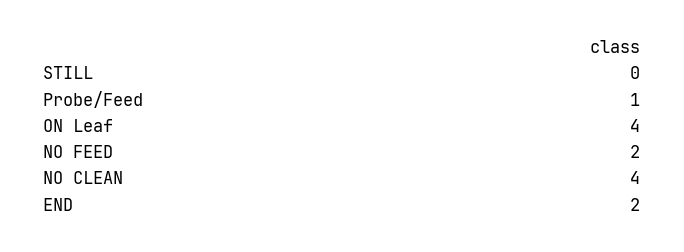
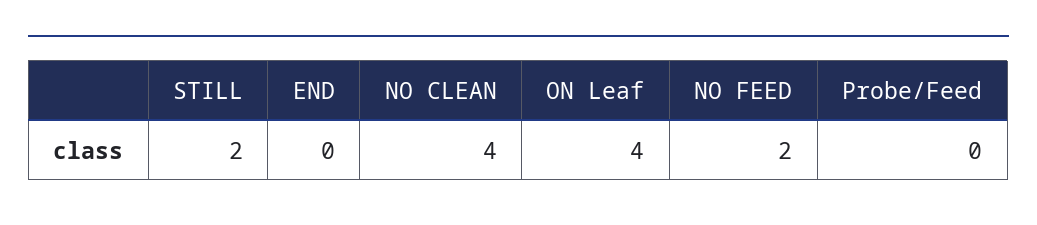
  {
-   "STILL": 0,
+   "STILL": 2,
-   "Probe/Feed": 1,
+   "Probe/Feed": 0,
    "ON Leaf": 4,
    "NO FEED": 2,
    "NO CLEAN": 4,
-   "END": 2
+   "END": 0
  }

